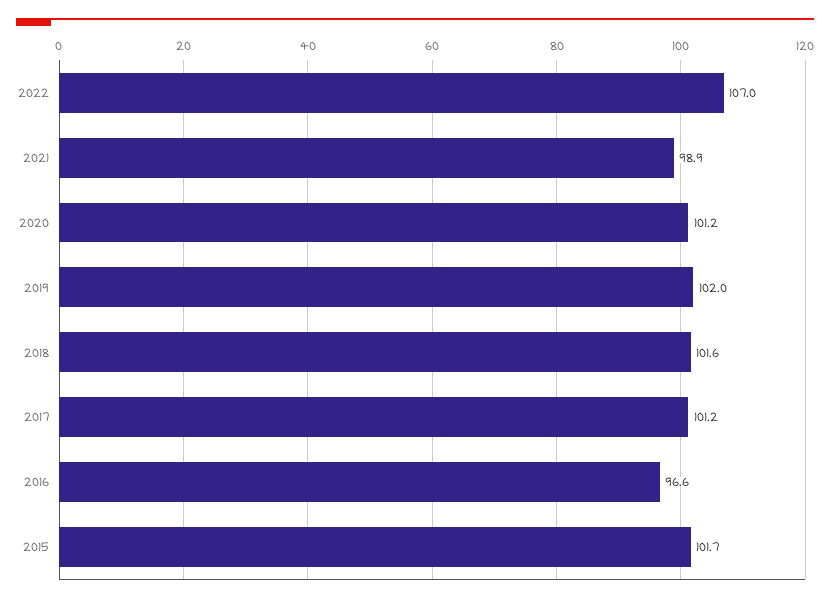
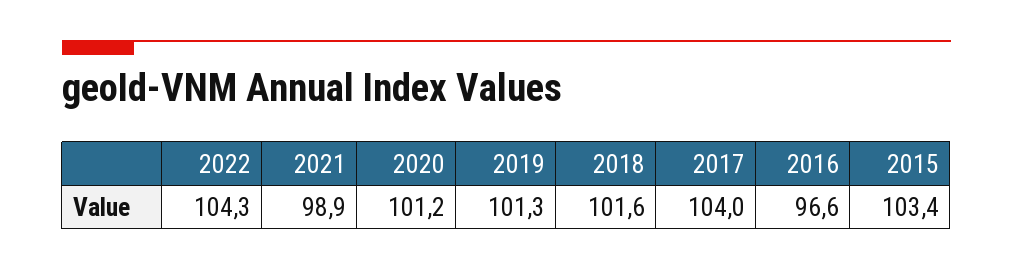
  {
-   "2022": 107,
+   "2022": 104.3,
    "2021": 98.9,
    "2020": 101.2,
-   "2019": 102,
+   "2019": 101.3,
    "2018": 101.6,
-   "2017": 101.2,
+   "2017": 104,
    "2016": 96.6,
-   "2015": 101.7
+   "2015": 103.4
  }

